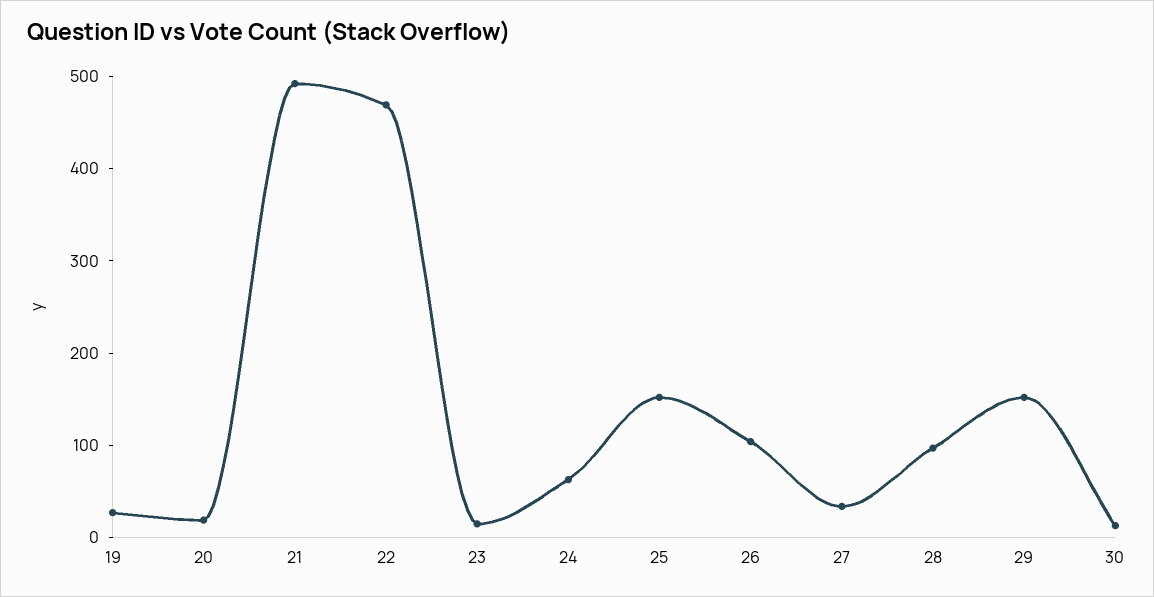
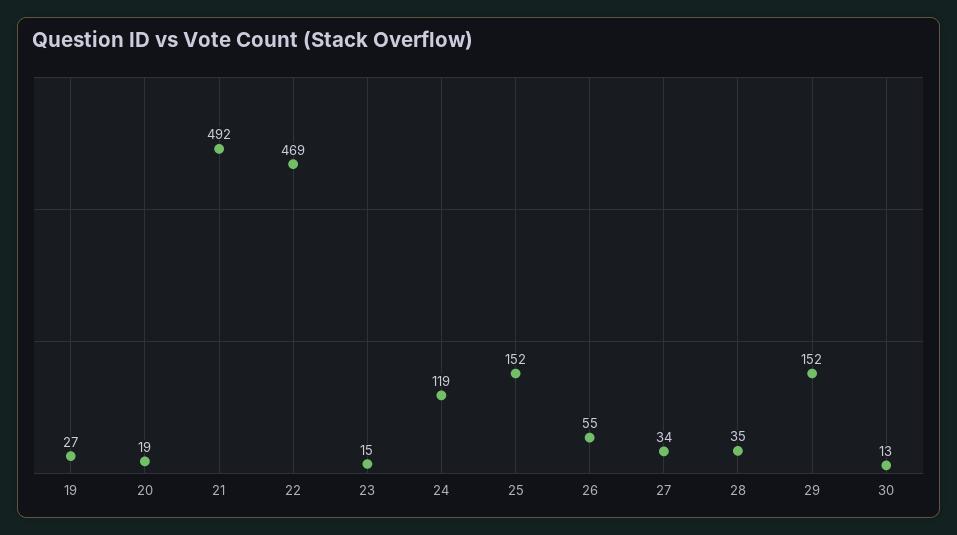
  {
    "19": 27,
    "20": 19,
    "21": 492,
    "22": 469,
    "23": 15,
-   "24": 60,
+   "24": 119,
    "25": 152,
-   "26": 100,
+   "26": 55,
    "27": 34,
-   "28": 100,
+   "28": 35,
    "29": 152,
    "30": 13
  }

